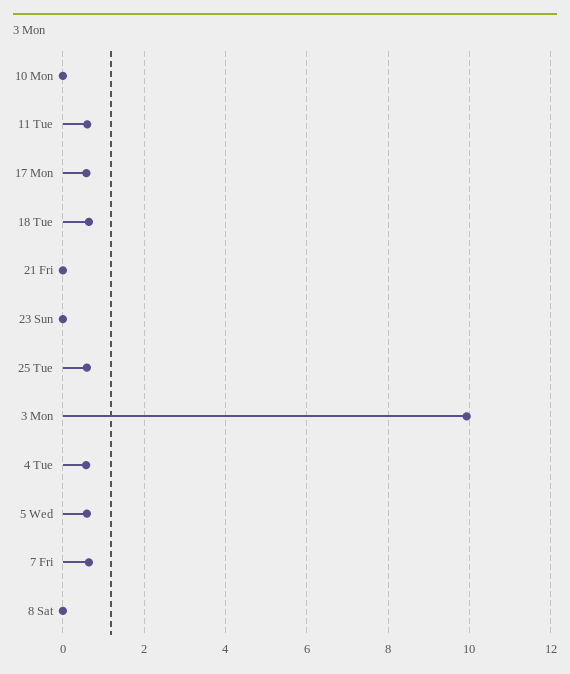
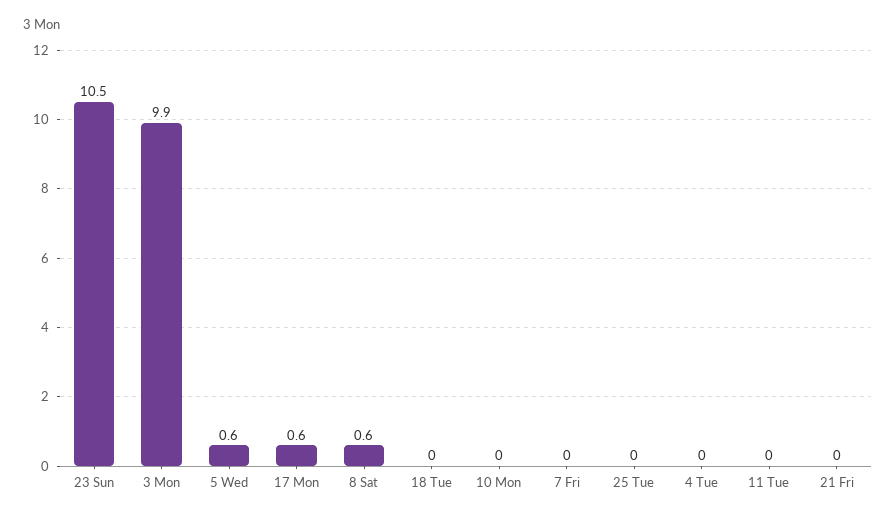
  {
    "10 Mon": 0,
-   "11 Tue": 0.6,
+   "11 Tue": 0,
    "17 Mon": 0.6,
-   "18 Tue": 0.6,
+   "18 Tue": 0,
    "21 Fri": 0,
-   "23 Sun": 0,
+   "23 Sun": 10.5,
-   "25 Tue": 0.6,
+   "25 Tue": 0,
    "3 Mon": 9.9,
-   "4 Tue": 0.6,
+   "4 Tue": 0,
    "5 Wed": 0.6,
-   "7 Fri": 0.6,
+   "7 Fri": 0,
-   "8 Sat": 0
+   "8 Sat": 0.6
  }

